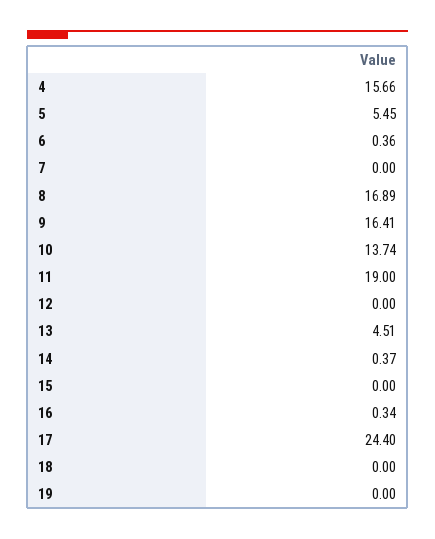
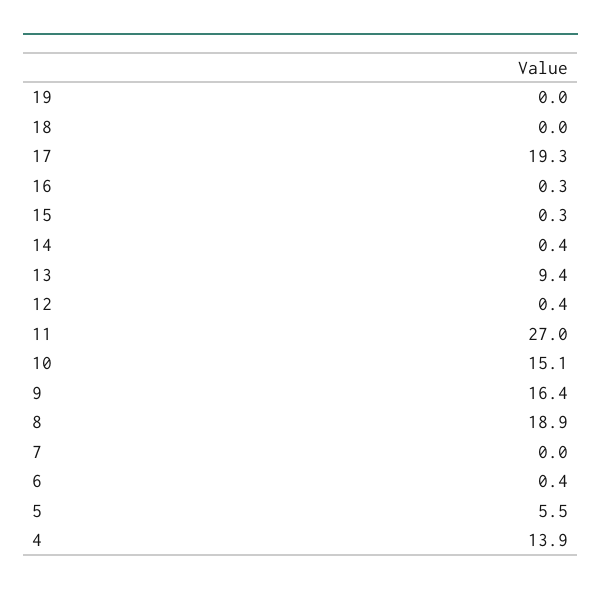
  {
-   "4": 15.66,
+   "4": 13.9,
    "5": 5.45,
    "6": 0.36,
    "7": 0,
-   "8": 16.89,
+   "8": 18.9,
    "9": 16.41,
-   "10": 13.74,
+   "10": 15.1,
-   "11": 19,
+   "11": 27,
-   "12": 0,
+   "12": 0.4,
-   "13": 4.51,
+   "13": 9.4,
    "14": 0.37,
-   "15": 0,
+   "15": 0.3,
    "16": 0.34,
-   "17": 24.4,
+   "17": 19.3,
    "18": 0,
    "19": 0
  }

